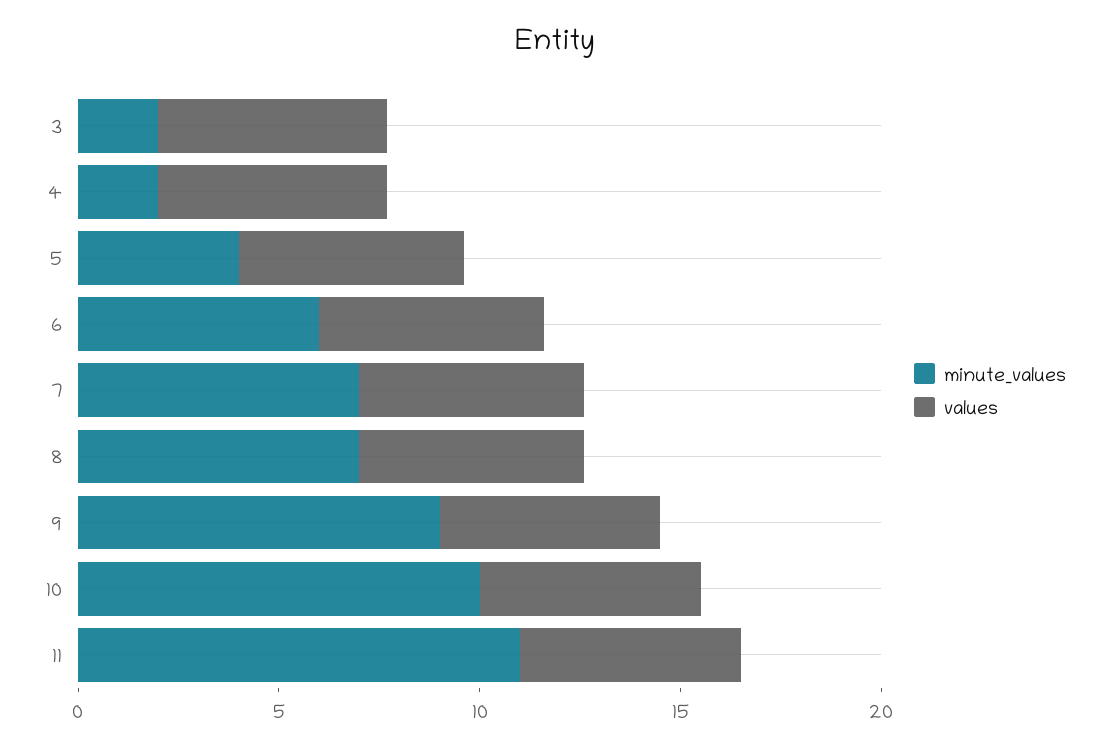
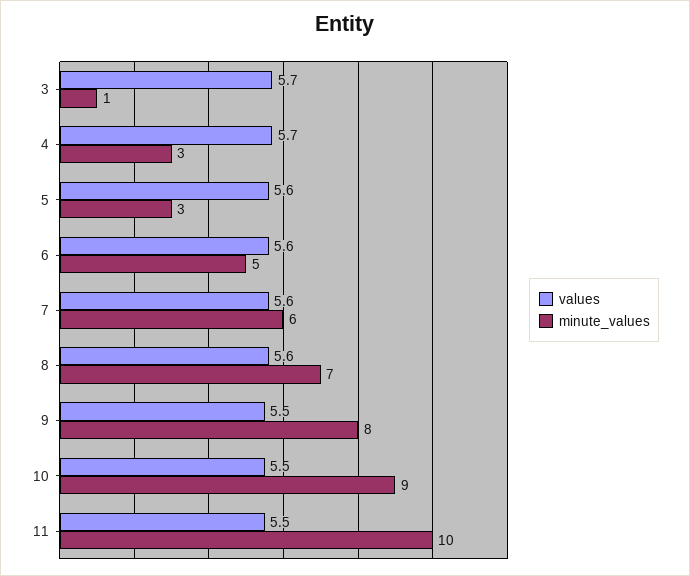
  {
    "minute_values": {
-     "3": 2,
+     "3": 1,
-     "4": 2,
+     "4": 3,
-     "5": 4,
+     "5": 3,
-     "6": 6,
+     "6": 5,
-     "7": 7,
+     "7": 6,
      "8": 7,
-     "9": 9,
+     "9": 8,
-     "10": 10,
+     "10": 9,
-     "11": 11
+     "11": 10
    },
    "values": {
      "3": 5.7,
      "4": 5.7,
      "5": 5.6,
      "6": 5.6,
      "7": 5.6,
      "8": 5.6,
      "9": 5.5,
      "10": 5.5,
      "11": 5.5
    }
  }

